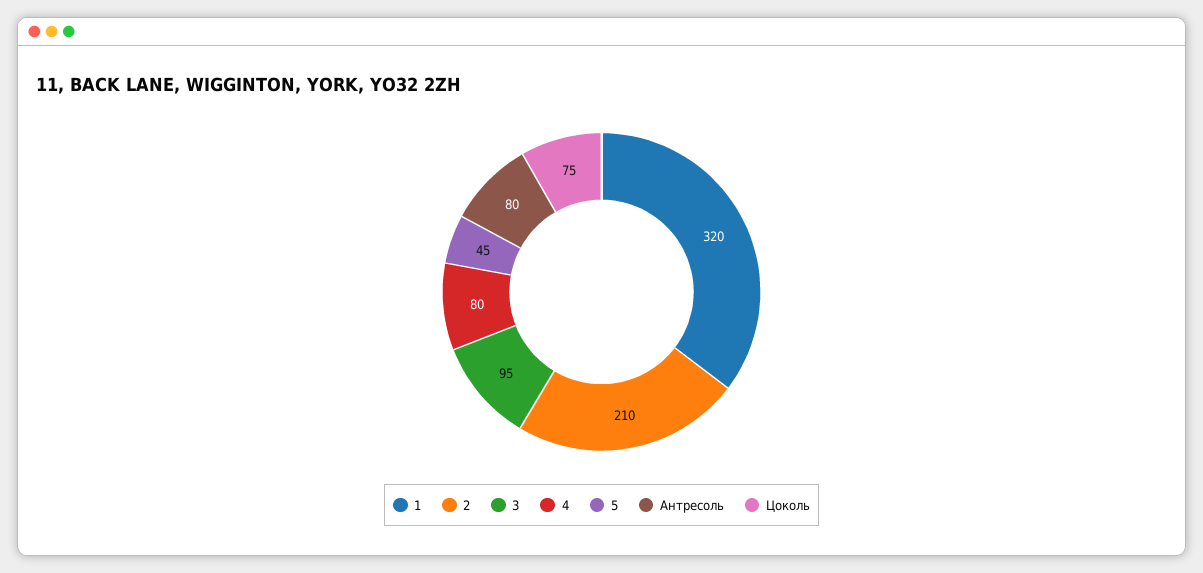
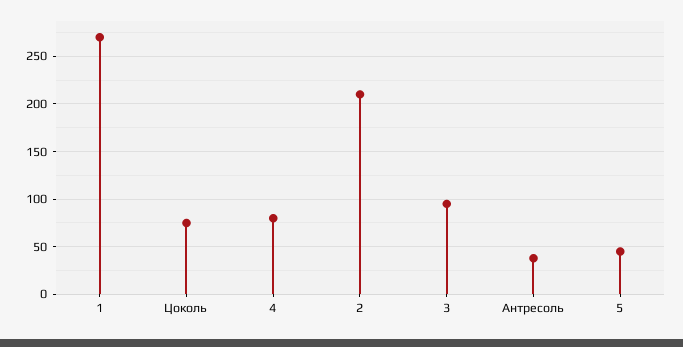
  {
-   "1": 320,
+   "1": 270,
    "2": 210,
    "3": 95,
    "4": 80,
    "5": 45,
-   "Антресоль": 80,
+   "Антресоль": 40,
    "Цоколь": 75
  }

